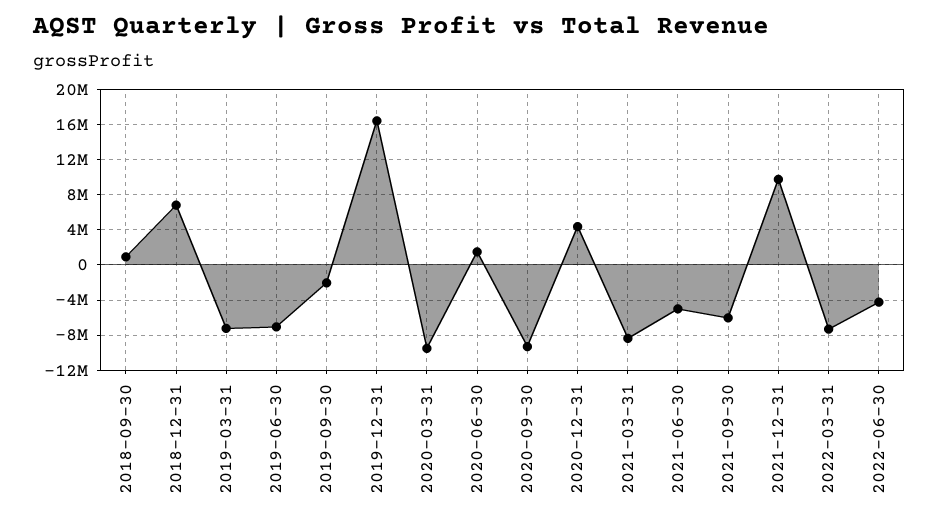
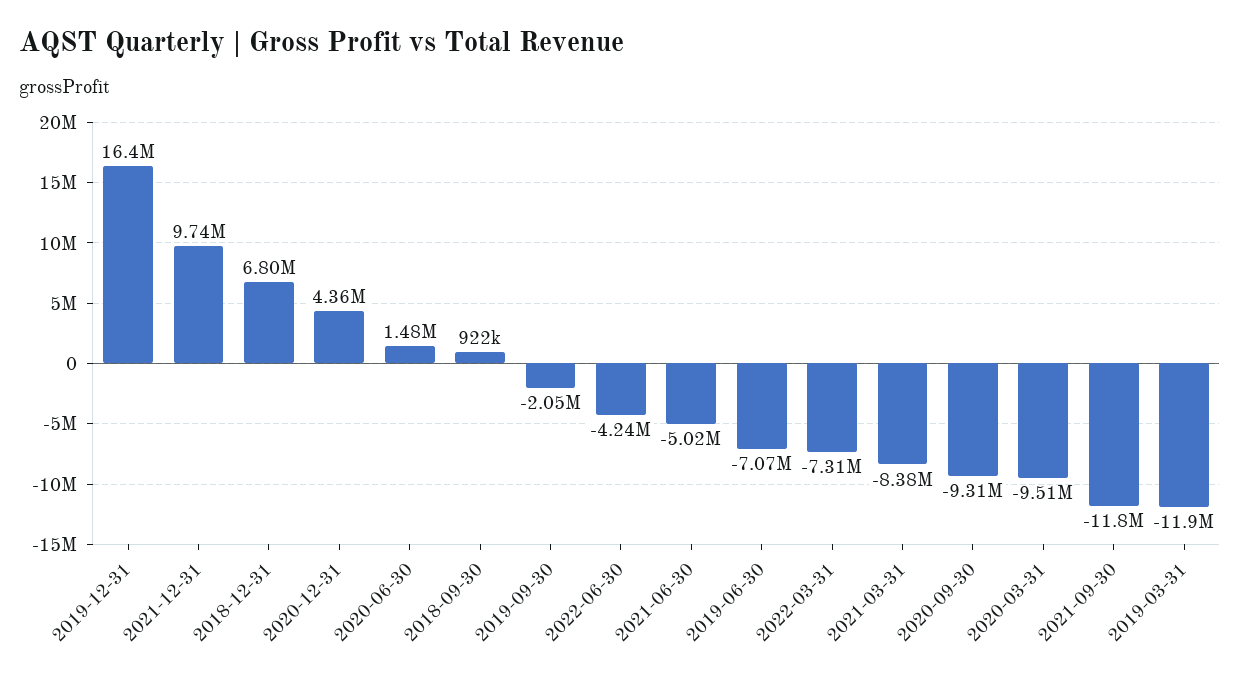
  {
    "2018-09-30": 922000,
    "2018-12-31": 6800000,
-   "2019-03-31": -7000000,
+   "2019-03-31": -11900000,
    "2019-06-30": -7070000,
    "2019-09-30": -2050000,
    "2019-12-31": 16400000,
    "2020-03-31": -9510000,
    "2020-06-30": 1480000,
    "2020-09-30": -9310000,
    "2020-12-31": 4360000,
    "2021-03-31": -8380000,
    "2021-06-30": -5020000,
-   "2021-09-30": -6000000,
+   "2021-09-30": -11800000,
    "2021-12-31": 9740000,
    "2022-03-31": -7310000,
    "2022-06-30": -4240000
  }

